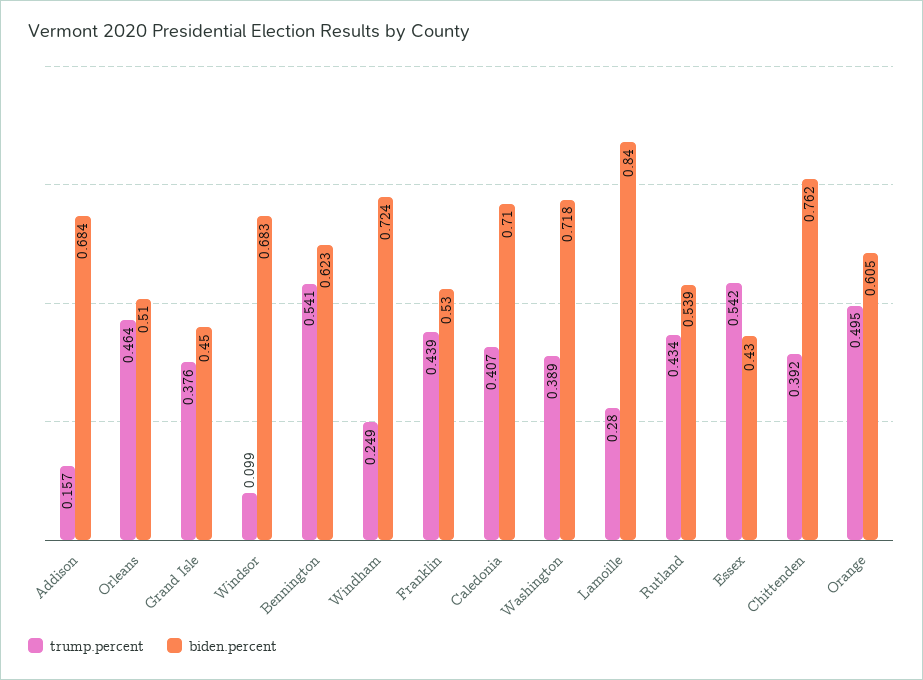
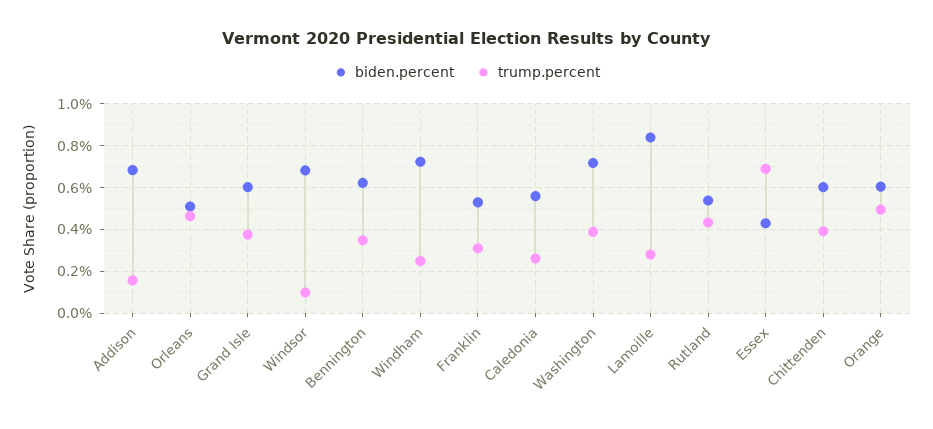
  {
    "trump.percent": {
      "Addison": 0.157,
      "Orleans": 0.464,
      "Grand Isle": 0.376,
      "Windsor": 0.099,
-     "Bennington": 0.541,
+     "Bennington": 0.35,
      "Windham": 0.249,
-     "Franklin": 0.439,
+     "Franklin": 0.3,
-     "Caledonia": 0.407,
+     "Caledonia": 0.25,
      "Washington": 0.389,
      "Lamoille": 0.28,
      "Rutland": 0.434,
-     "Essex": 0.542,
+     "Essex": 0.7,
      "Chittenden": 0.392,
      "Orange": 0.495
    },
    "biden.percent": {
      "Addison": 0.684,
      "Orleans": 0.51,
-     "Grand Isle": 0.45,
+     "Grand Isle": 0.6,
      "Windsor": 0.683,
      "Bennington": 0.623,
      "Windham": 0.724,
      "Franklin": 0.53,
-     "Caledonia": 0.71,
+     "Caledonia": 0.55,
      "Washington": 0.718,
      "Lamoille": 0.84,
      "Rutland": 0.539,
      "Essex": 0.43,
-     "Chittenden": 0.762,
+     "Chittenden": 0.6,
      "Orange": 0.605
    }
  }

